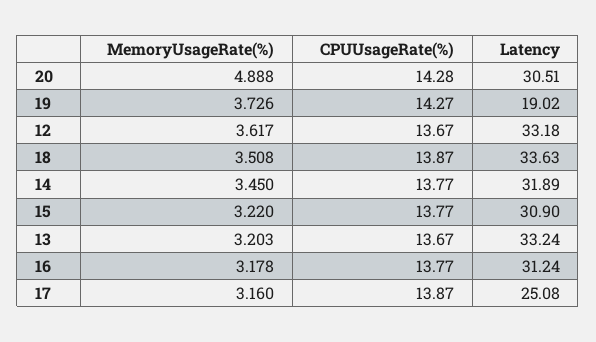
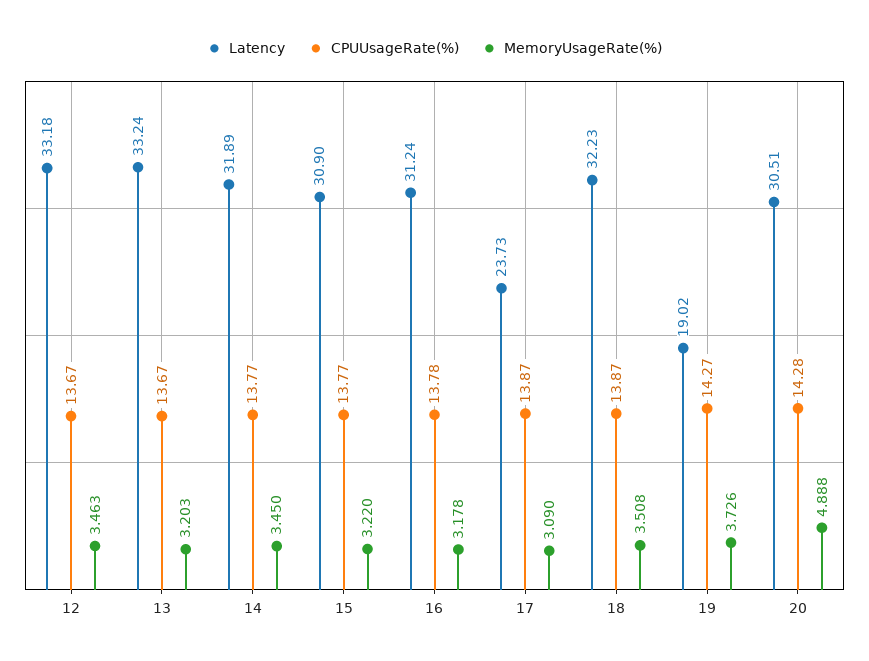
  {
    "MemoryUsageRate(%)": {
      "20": 4.888,
      "19": 3.726,
-     "12": 3.617,
+     "12": 3.463,
      "18": 3.508,
      "14": 3.45,
      "15": 3.22,
      "13": 3.203,
      "16": 3.178,
-     "17": 3.16
+     "17": 3.09
    },
    "CPUUsageRate(%)": {
      "20": 14.28,
      "19": 14.27,
      "12": 13.67,
      "18": 13.87,
      "14": 13.77,
      "15": 13.77,
      "13": 13.67,
-     "16": 13.77,
+     "16": 13.78,
      "17": 13.87
    },
    "Latency": {
      "20": 30.51,
      "19": 19.02,
      "12": 33.18,
-     "18": 33.63,
+     "18": 32.23,
      "14": 31.89,
      "15": 30.9,
      "13": 33.24,
      "16": 31.24,
-     "17": 25.08
+     "17": 23.73
    }
  }

